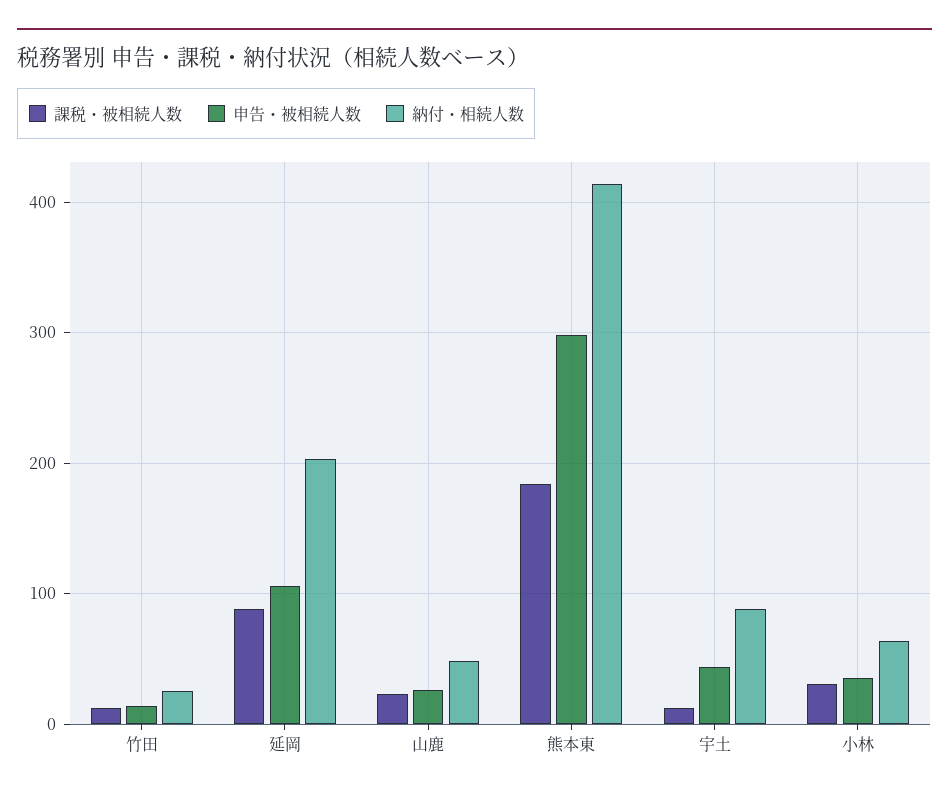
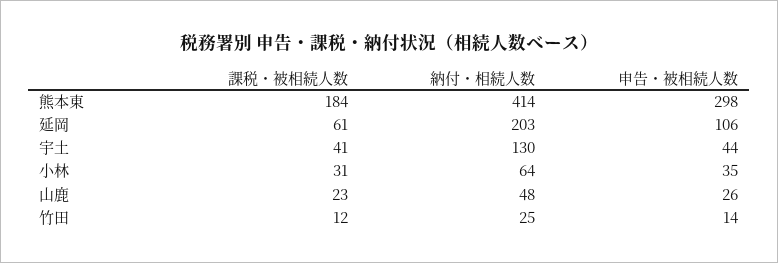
  {
    "課税・被相続人数": {
      "竹田": 12,
-     "延岡": 90,
+     "延岡": 61,
      "山鹿": 23,
      "熊本東": 184,
-     "宇土": 10,
+     "宇土": 41,
      "小林": 31
    },
    "申告・被相続人数": {
      "竹田": 14,
      "延岡": 106,
      "山鹿": 26,
      "熊本東": 298,
      "宇土": 44,
      "小林": 35
    },
    "納付・相続人数": {
      "竹田": 25,
      "延岡": 203,
      "山鹿": 48,
      "熊本東": 414,
-     "宇土": 90,
+     "宇土": 130,
      "小林": 64
    }
  }

